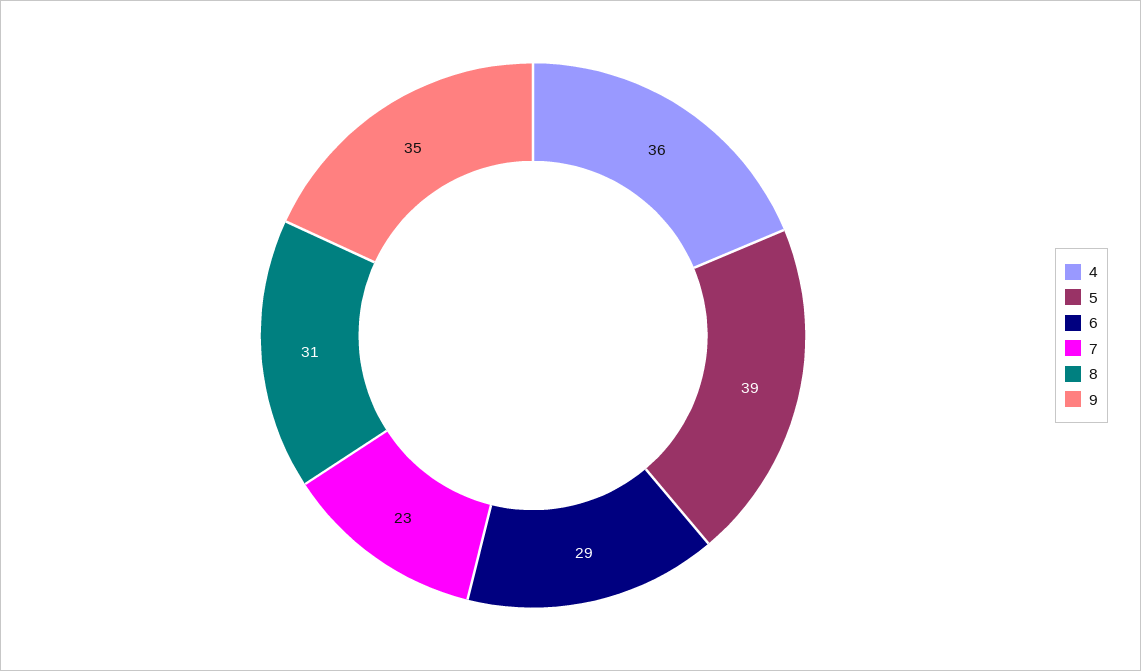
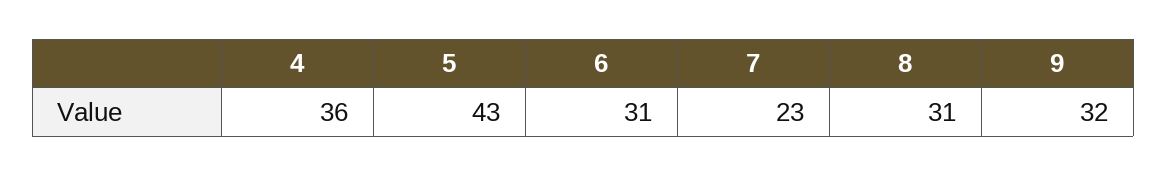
  {
    "4": 36,
-   "5": 39,
+   "5": 43,
-   "6": 29,
+   "6": 31,
    "7": 23,
    "8": 31,
-   "9": 35
+   "9": 32
  }

